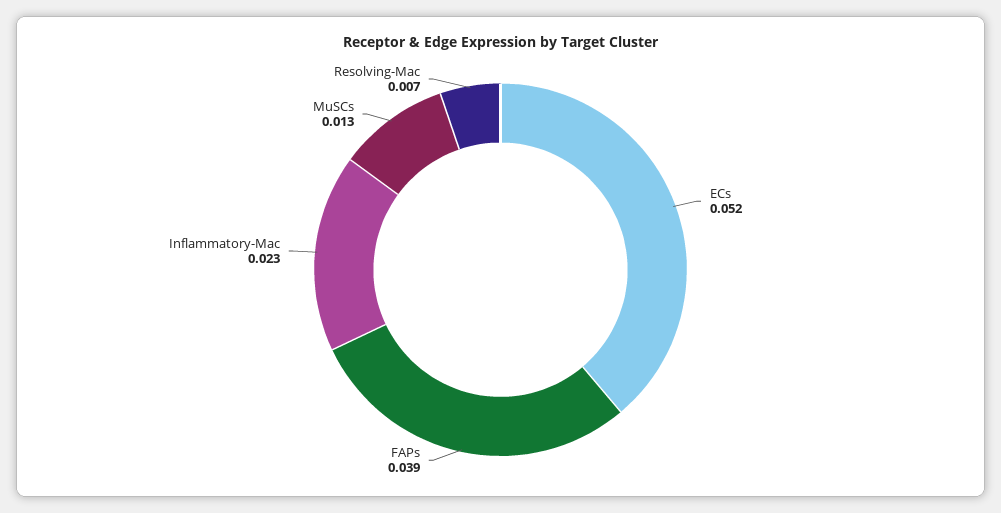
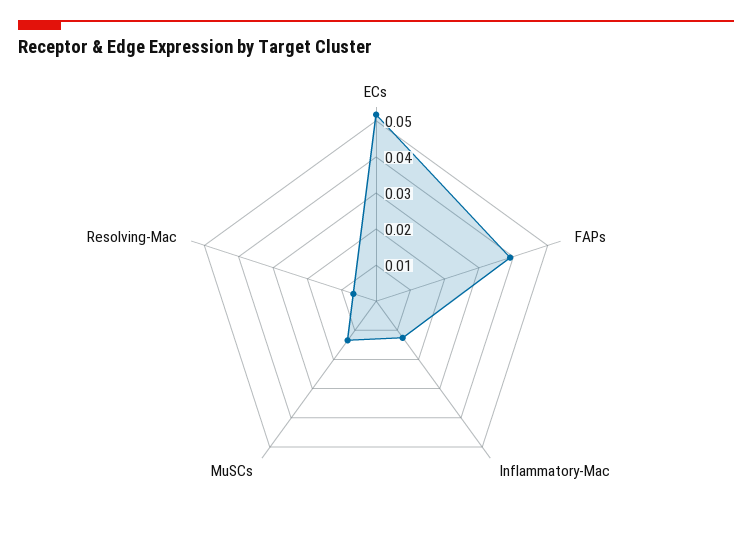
  {
    "ECs": 0.052,
    "FAPs": 0.039,
-   "Inflammatory-Mac": 0.023,
+   "Inflammatory-Mac": 0.0125,
    "MuSCs": 0.013,
    "Resolving-Mac": 0.007
  }

